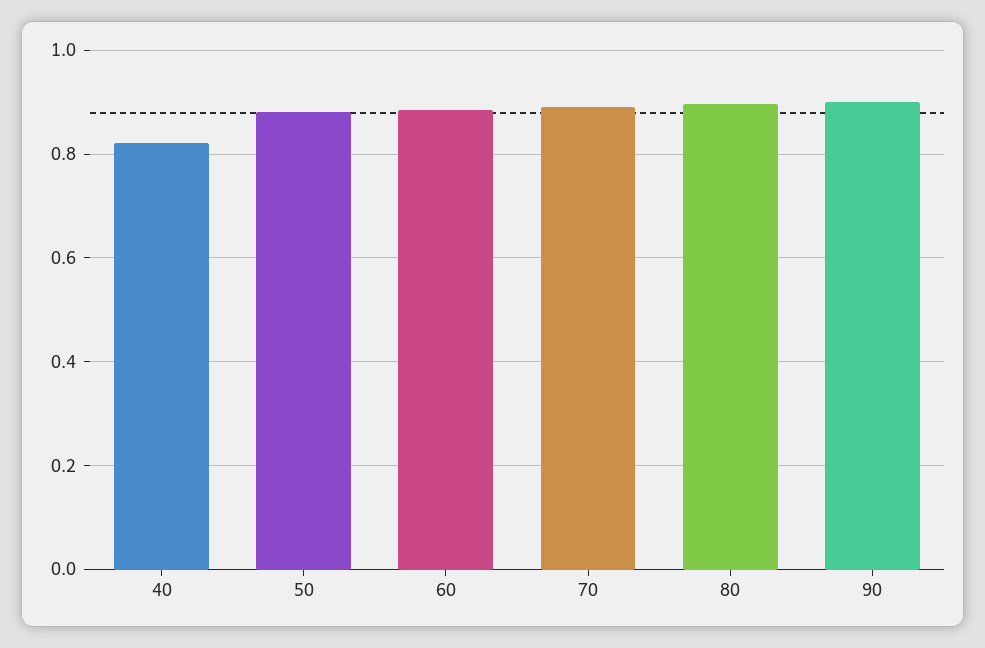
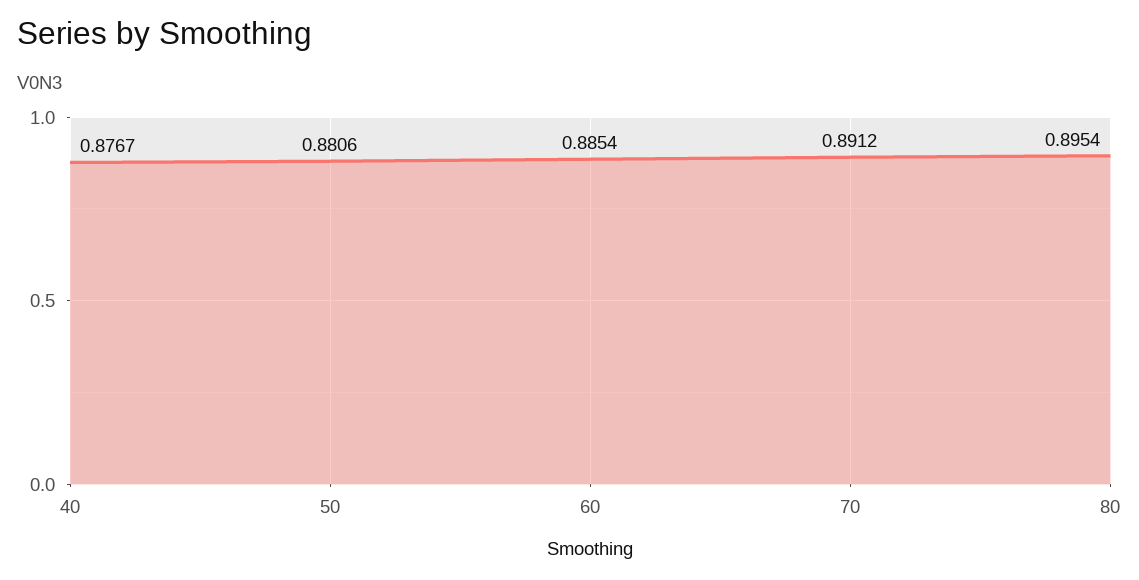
  {
-   "40": 0.82,
+   "40": 0.8767,
    "50": 0.8806,
    "60": 0.8854,
    "70": 0.8912,
-   "80": 0.8954,
+   "80": 0.8954
-   "90": 0.9
  }

